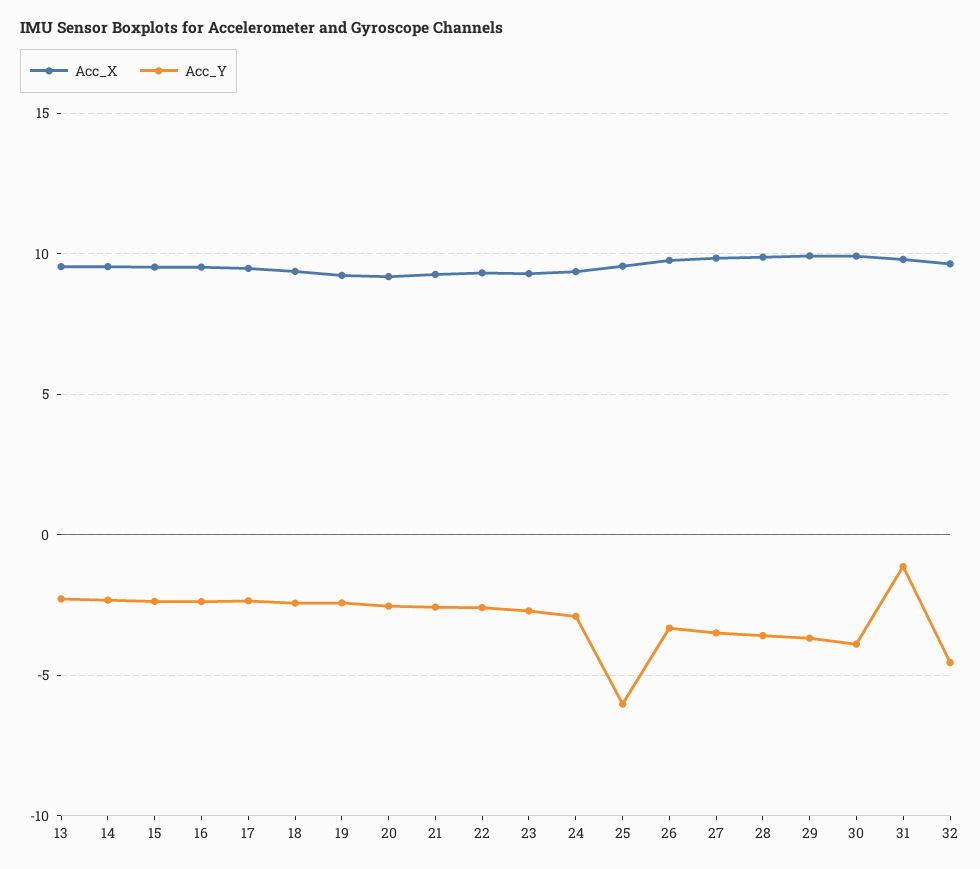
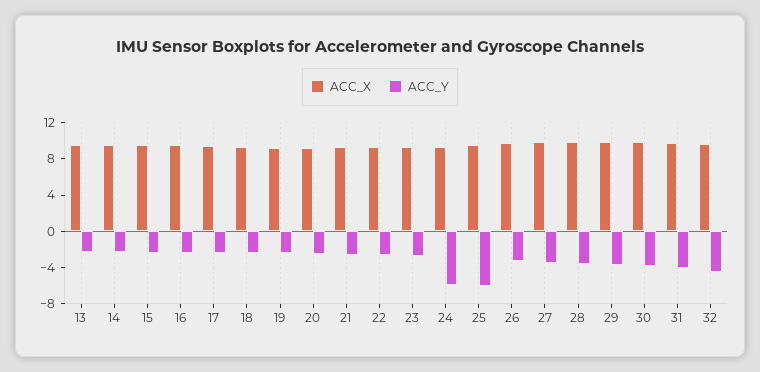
  {
    "Acc_X": {
      "13": 9.5,
      "14": 9.5,
      "15": 9.5,
      "16": 9.5,
      "17": 9.5,
      "18": 9.5,
      "19": 9,
      "20": 9,
      "21": 9.5,
      "22": 9.5,
      "23": 9.5,
      "24": 9.5,
      "25": 9.5,
      "26": 10,
      "27": 10,
      "28": 10,
      "29": 10,
      "30": 10,
      "31": 10,
      "32": 9.5
    },
    "Acc_Y": {
      "13": -2.5,
      "14": -2.5,
      "15": -2.5,
      "16": -2.5,
      "17": -2.5,
      "18": -2.5,
      "19": -2.5,
      "20": -2.5,
      "21": -2.5,
      "22": -2.5,
      "23": -2.5,
-     "24": -3,
+     "24": -6,
      "25": -6,
      "26": -3.5,
      "27": -3.5,
      "28": -3.5,
      "29": -3.5,
      "30": -4,
-     "31": -1,
+     "31": -4,
      "32": -4.5
    }
  }

